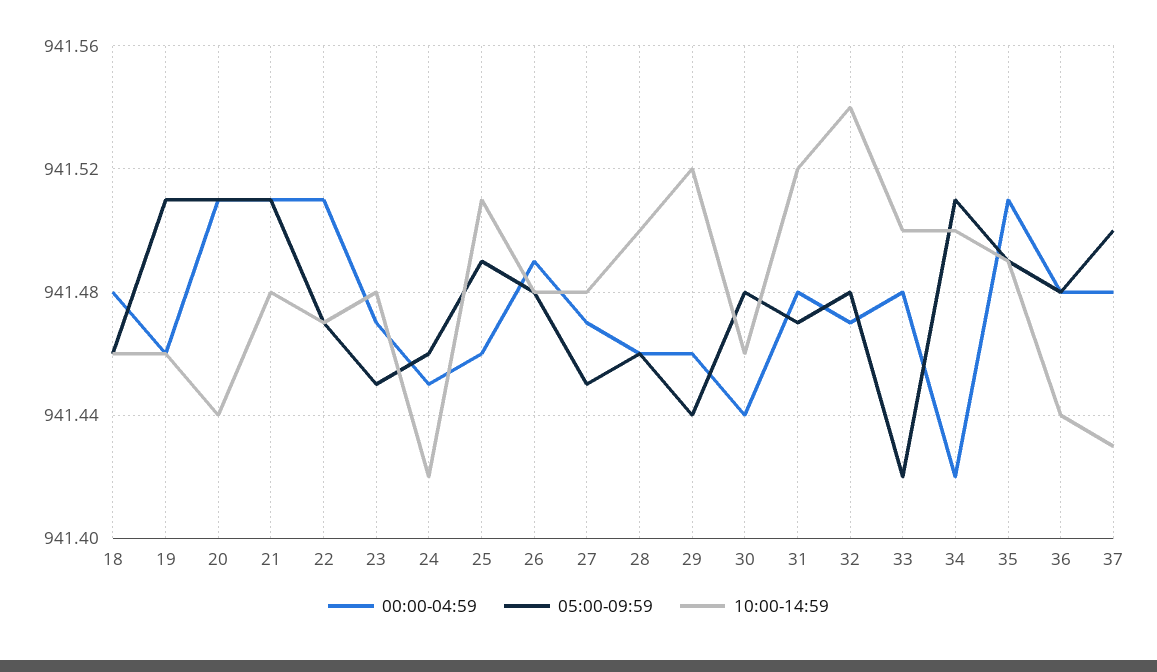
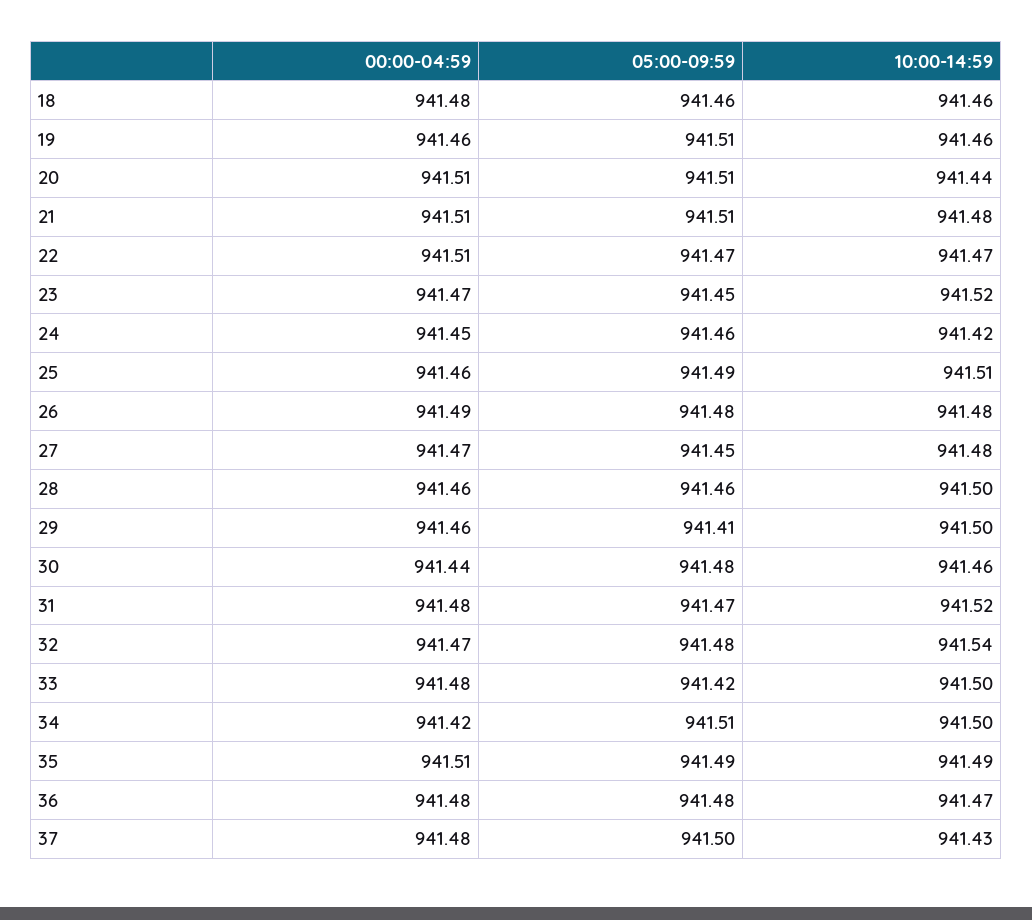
  {
    "00:00-04:59": {
      "18": 941.48,
      "19": 941.46,
      "20": 941.51,
      "21": 941.51,
      "22": 941.51,
      "23": 941.47,
      "24": 941.45,
      "25": 941.46,
      "26": 941.49,
      "27": 941.47,
      "28": 941.46,
      "29": 941.46,
      "30": 941.44,
      "31": 941.48,
      "32": 941.47,
      "33": 941.48,
      "34": 941.42,
      "35": 941.51,
      "36": 941.48,
      "37": 941.48
    },
    "05:00-09:59": {
      "18": 941.46,
      "19": 941.51,
      "20": 941.51,
      "21": 941.51,
      "22": 941.47,
      "23": 941.45,
      "24": 941.46,
      "25": 941.49,
      "26": 941.48,
      "27": 941.45,
      "28": 941.46,
-     "29": 941.44,
+     "29": 941.41,
      "30": 941.48,
      "31": 941.47,
      "32": 941.48,
      "33": 941.42,
      "34": 941.51,
      "35": 941.49,
      "36": 941.48,
      "37": 941.5
    },
    "10:00-14:59": {
      "18": 941.46,
      "19": 941.46,
      "20": 941.44,
      "21": 941.48,
      "22": 941.47,
-     "23": 941.48,
+     "23": 941.52,
      "24": 941.42,
      "25": 941.51,
      "26": 941.48,
      "27": 941.48,
      "28": 941.5,
-     "29": 941.52,
+     "29": 941.5,
      "30": 941.46,
      "31": 941.52,
      "32": 941.54,
      "33": 941.5,
      "34": 941.5,
      "35": 941.49,
-     "36": 941.44,
+     "36": 941.47,
      "37": 941.43
    }
  }

